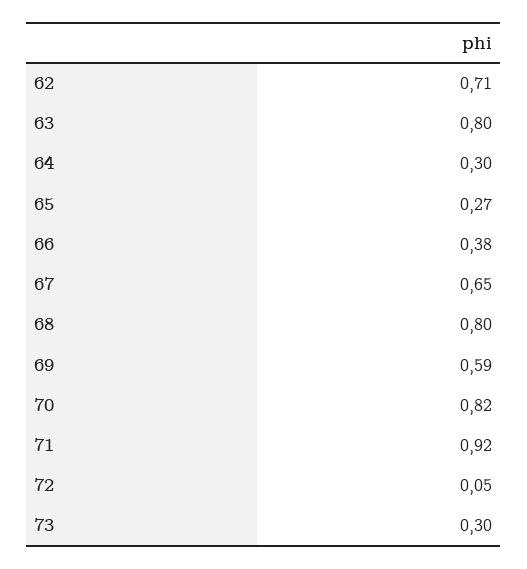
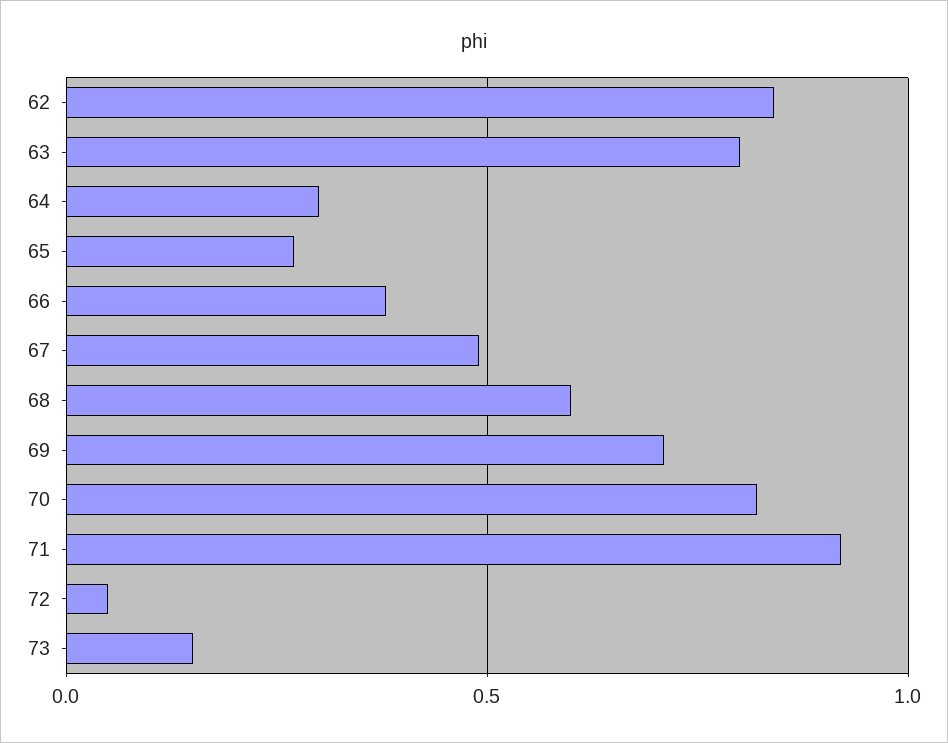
  {
-   "62": 0.71,
+   "62": 0.85,
    "63": 0.8,
    "64": 0.3,
    "65": 0.27,
    "66": 0.38,
-   "67": 0.65,
+   "67": 0.5,
-   "68": 0.8,
+   "68": 0.6,
-   "69": 0.59,
+   "69": 0.7,
    "70": 0.82,
    "71": 0.92,
    "72": 0.05,
-   "73": 0.3
+   "73": 0.15
  }

